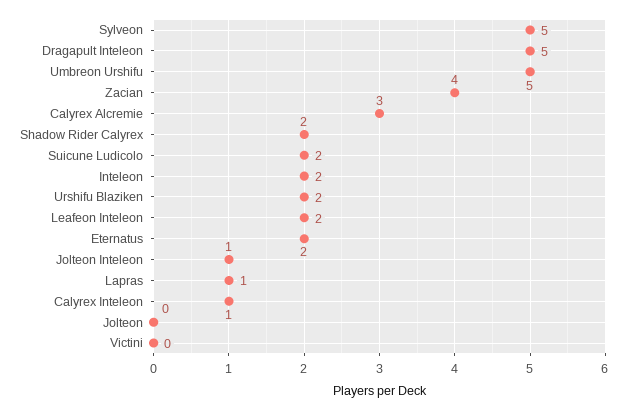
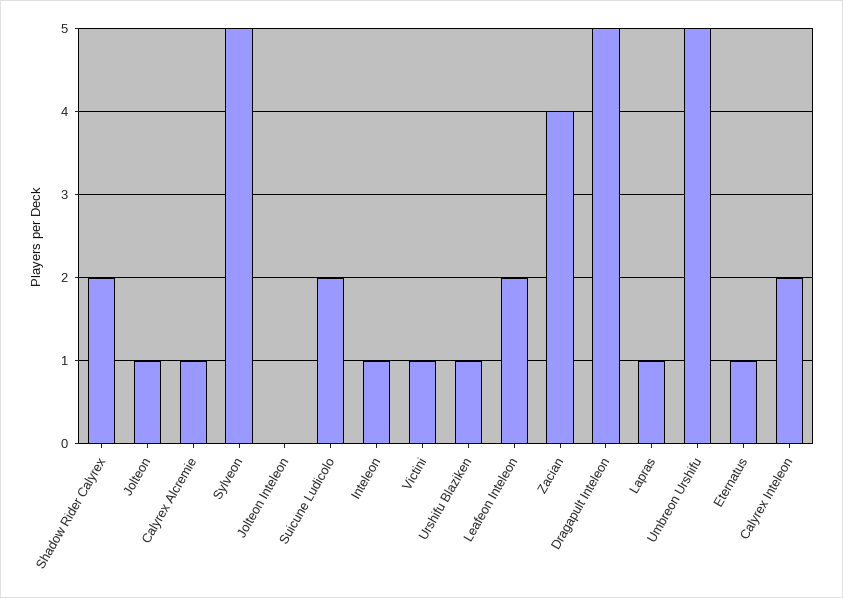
  {
    "Sylveon": 5,
    "Dragapult Inteleon": 5,
    "Umbreon Urshifu": 5,
    "Zacian": 4,
-   "Calyrex Alcremie": 3,
+   "Calyrex Alcremie": 1,
    "Shadow Rider Calyrex": 2,
    "Suicune Ludicolo": 2,
-   "Inteleon": 2,
+   "Inteleon": 1,
-   "Urshifu Blaziken": 2,
+   "Urshifu Blaziken": 1,
    "Leafeon Inteleon": 2,
-   "Eternatus": 2,
+   "Eternatus": 1,
-   "Jolteon Inteleon": 1,
+   "Jolteon Inteleon": 0,
    "Lapras": 1,
-   "Calyrex Inteleon": 1,
+   "Calyrex Inteleon": 2,
-   "Jolteon": 0,
+   "Jolteon": 1,
-   "Victini": 0
+   "Victini": 1
  }

